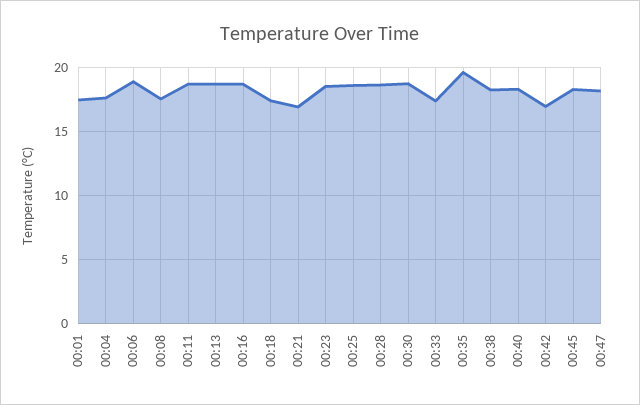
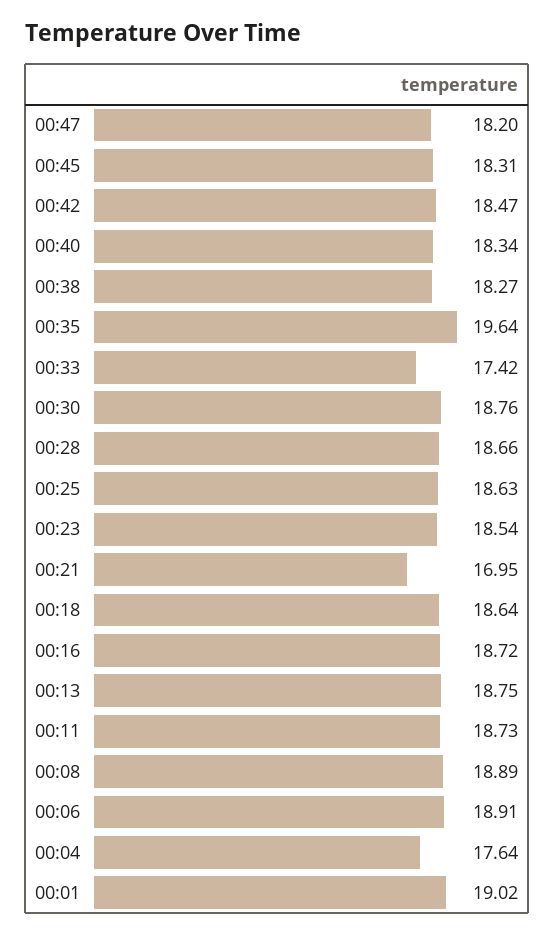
  {
-   "00:01": 17.5,
+   "00:01": 19.02,
    "00:04": 17.64,
    "00:06": 18.91,
-   "00:08": 17.5,
+   "00:08": 18.89,
    "00:11": 18.73,
    "00:13": 18.75,
    "00:16": 18.72,
-   "00:18": 17.5,
+   "00:18": 18.64,
    "00:21": 16.95,
    "00:23": 18.54,
    "00:25": 18.63,
    "00:28": 18.66,
    "00:30": 18.76,
    "00:33": 17.42,
    "00:35": 19.64,
    "00:38": 18.27,
    "00:40": 18.34,
-   "00:42": 17,
+   "00:42": 18.47,
    "00:45": 18.31,
    "00:47": 18.2
  }

